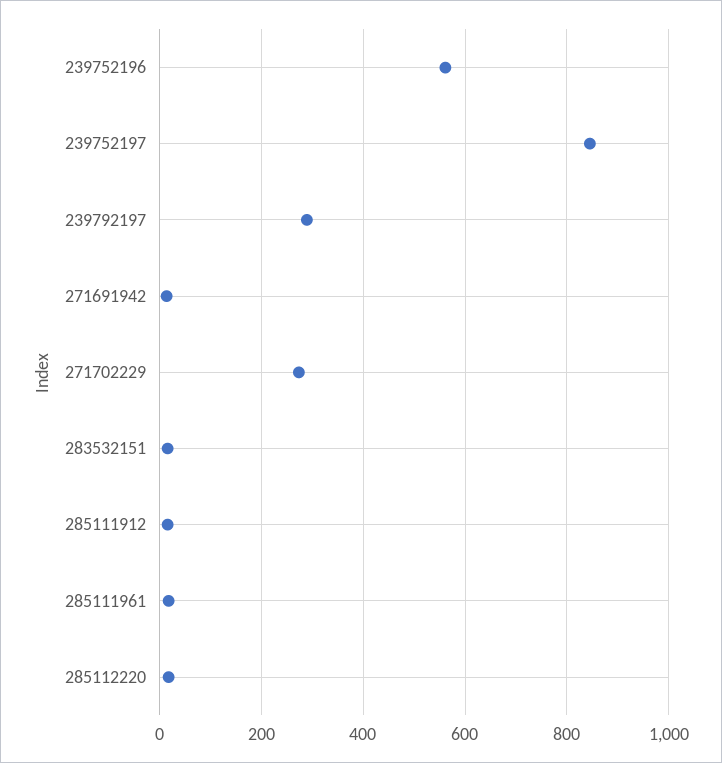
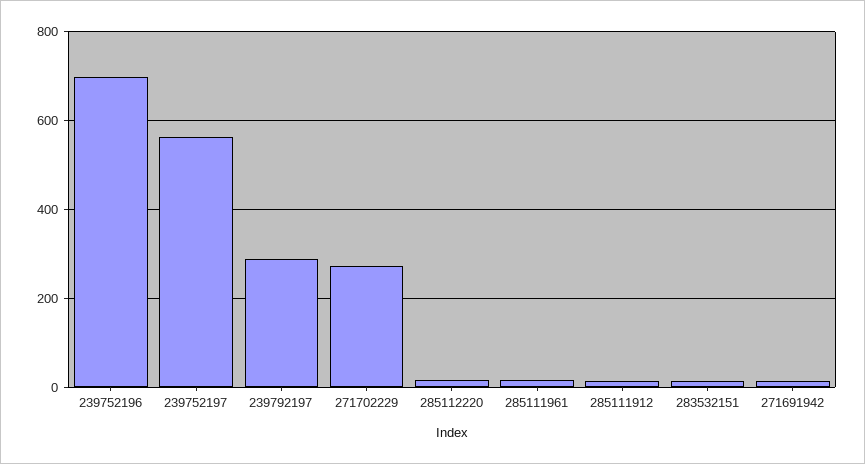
  {
-   "239752196": 560,
+   "239752196": 700,
-   "239752197": 840,
+   "239752197": 560,
    "239792197": 280,
    "271691942": 20,
    "271702229": 280,
    "283532151": 20,
    "285111912": 20,
    "285111961": 20,
    "285112220": 20
  }

